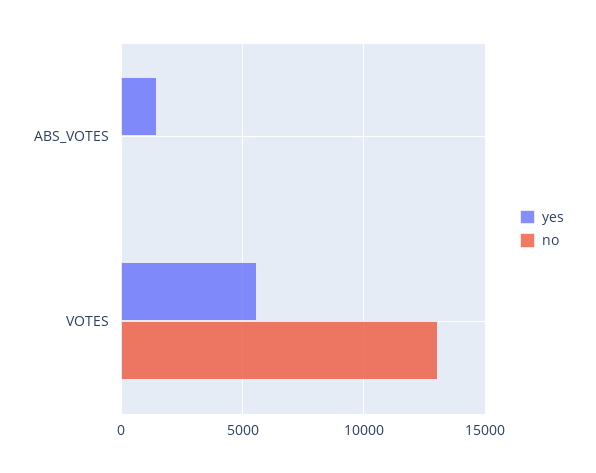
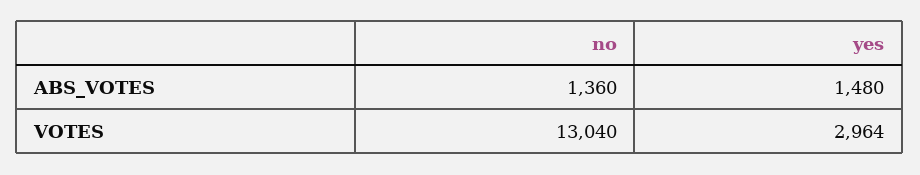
  {
    "yes": {
      "ABS_VOTES": 1480,
-     "VOTES": 5500
+     "VOTES": 2964
    },
    "no": {
-     "ABS_VOTES": 0,
+     "ABS_VOTES": 1360,
      "VOTES": 13040
    }
  }

